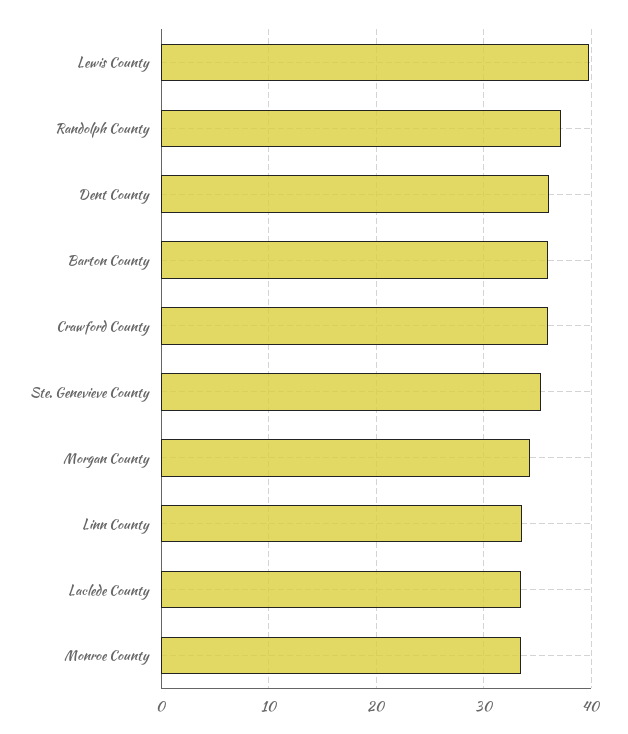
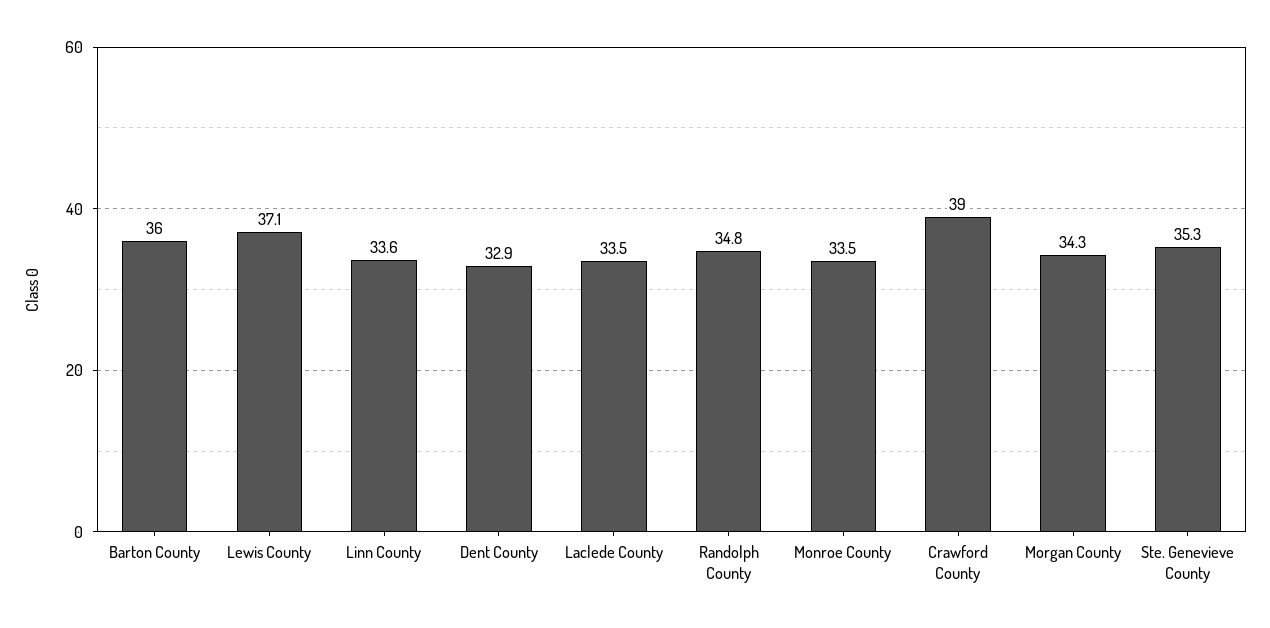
  {
-   "Lewis County": 40,
+   "Lewis County": 37.1,
-   "Randolph County": 37,
+   "Randolph County": 34.8,
-   "Dent County": 36,
+   "Dent County": 32.9,
    "Barton County": 36,
-   "Crawford County": 36,
+   "Crawford County": 39,
    "Ste. Genevieve County": 35.3,
    "Morgan County": 34.3,
    "Linn County": 33.6,
    "Laclede County": 33.5,
    "Monroe County": 33.5
  }

